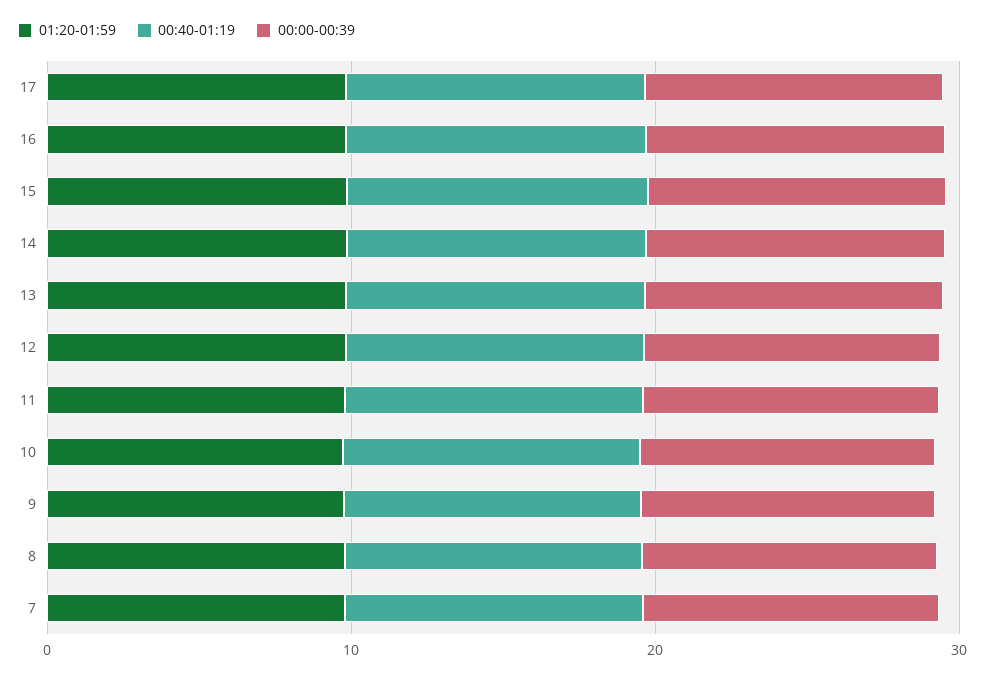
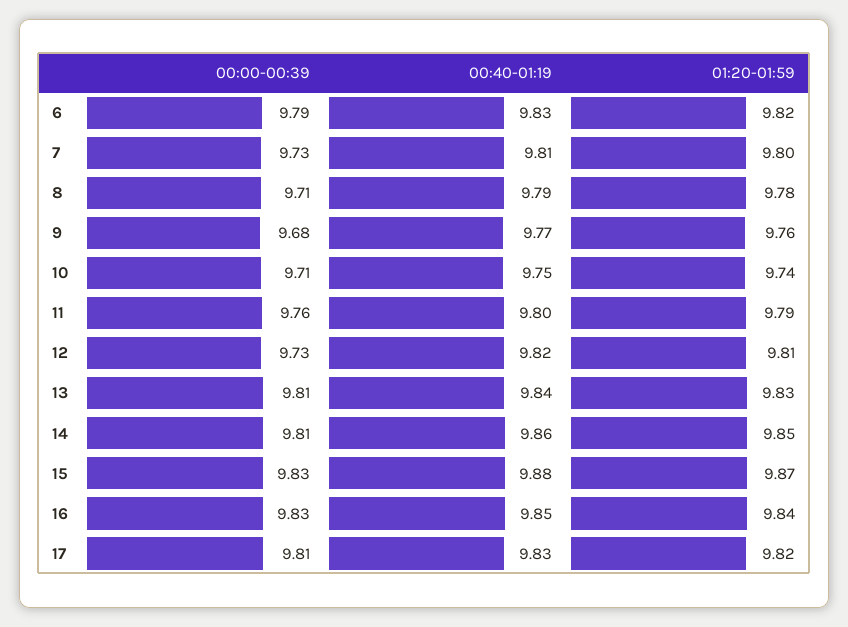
  {
    "01:20-01:59": {
      "17": 9.82,
      "16": 9.84,
      "15": 9.87,
      "14": 9.85,
      "13": 9.83,
      "12": 9.81,
      "11": 9.79,
      "10": 9.74,
      "9": 9.76,
      "8": 9.78,
-     "7": 9.8
+     "7": 9.8,
+     "6": 9.82
    },
    "00:40-01:19": {
      "17": 9.83,
      "16": 9.85,
      "15": 9.88,
      "14": 9.86,
      "13": 9.84,
      "12": 9.82,
      "11": 9.8,
      "10": 9.75,
      "9": 9.77,
      "8": 9.79,
-     "7": 9.81
+     "7": 9.81,
+     "6": 9.83
    },
    "00:00-00:39": {
      "17": 9.81,
      "16": 9.83,
      "15": 9.83,
      "14": 9.81,
      "13": 9.81,
      "12": 9.73,
      "11": 9.76,
      "10": 9.71,
      "9": 9.68,
      "8": 9.71,
-     "7": 9.73
+     "7": 9.73,
+     "6": 9.79
    }
  }

